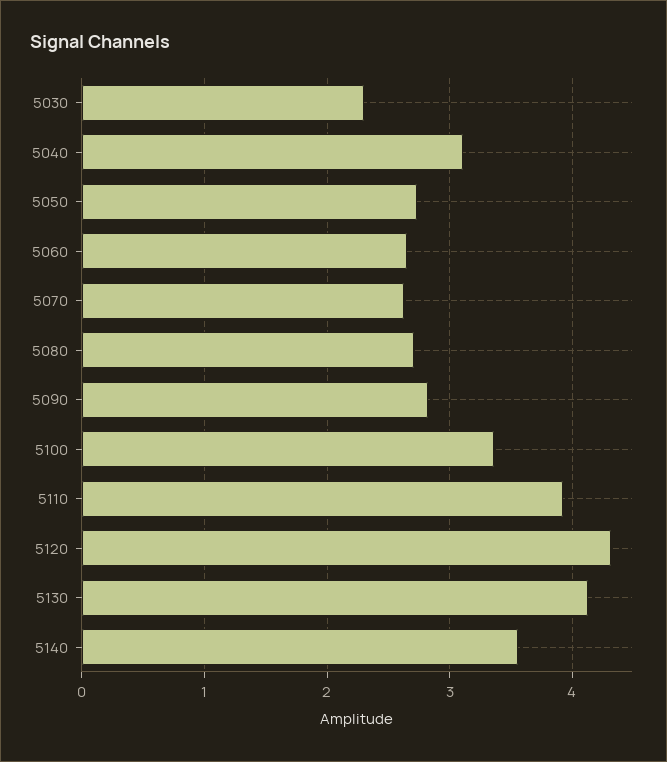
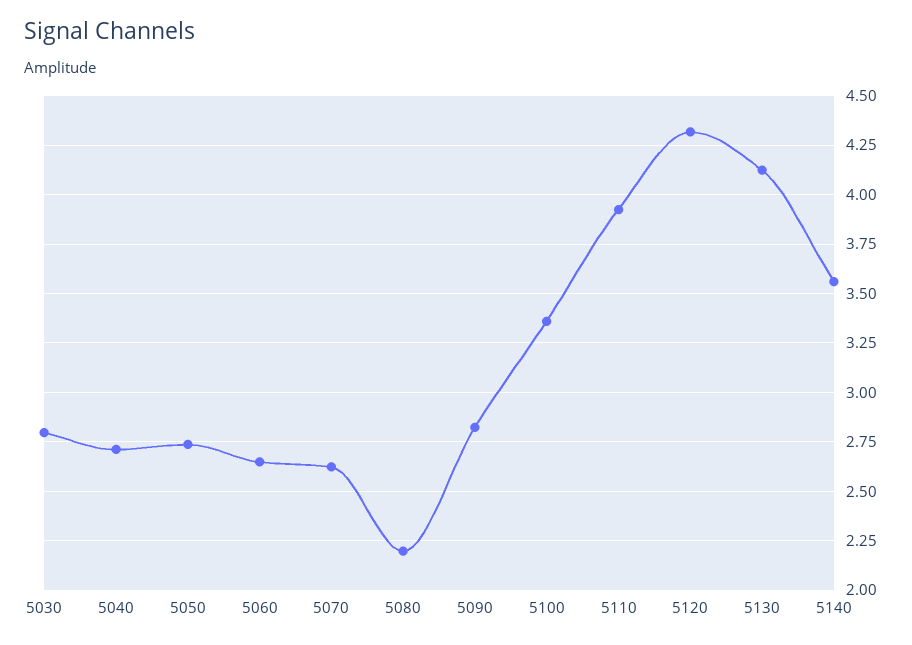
  {
-   "5030": 2.3,
+   "5030": 2.8,
-   "5040": 3.1,
+   "5040": 2.7,
    "5050": 2.75,
    "5060": 2.65,
    "5070": 2.6,
-   "5080": 2.7,
+   "5080": 2.2,
    "5090": 2.8,
    "5100": 3.35,
    "5110": 3.9,
    "5120": 4.3,
    "5130": 4.1,
    "5140": 3.55
  }

